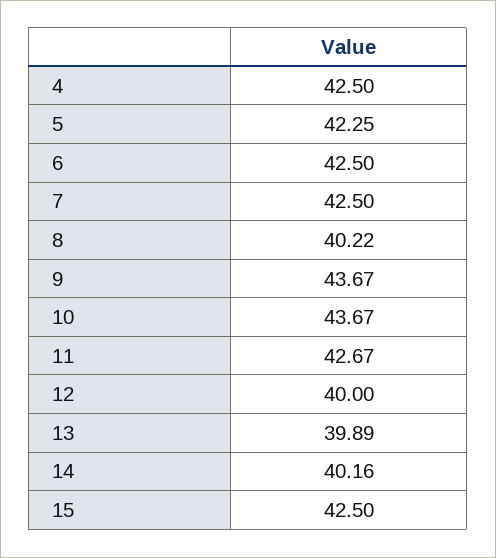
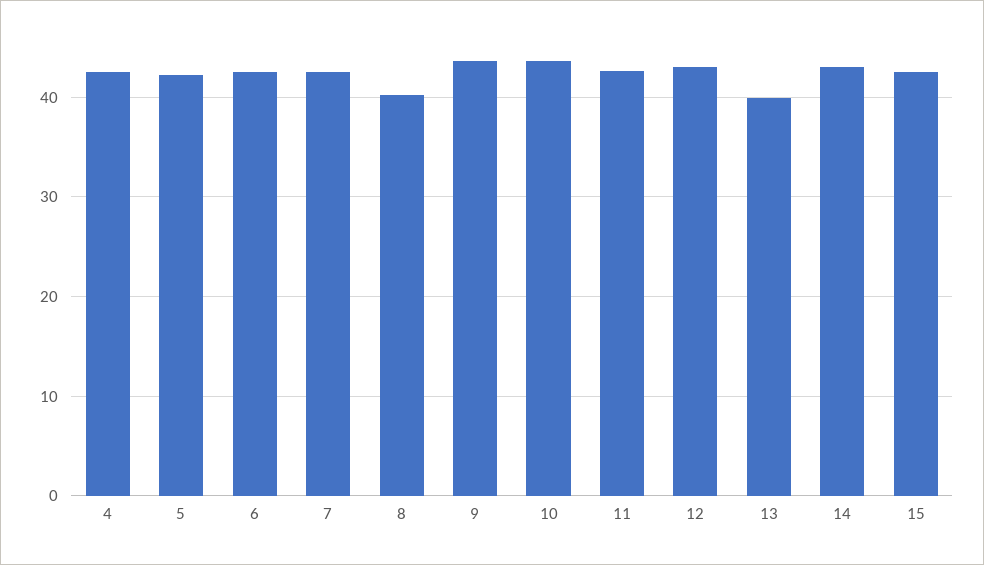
  {
    "4": 42.5,
    "5": 42.25,
    "6": 42.5,
    "7": 42.5,
    "8": 40.22,
    "9": 43.67,
    "10": 43.67,
    "11": 42.67,
-   "12": 40,
+   "12": 43,
    "13": 39.89,
-   "14": 40.16,
+   "14": 43,
    "15": 42.5
  }

